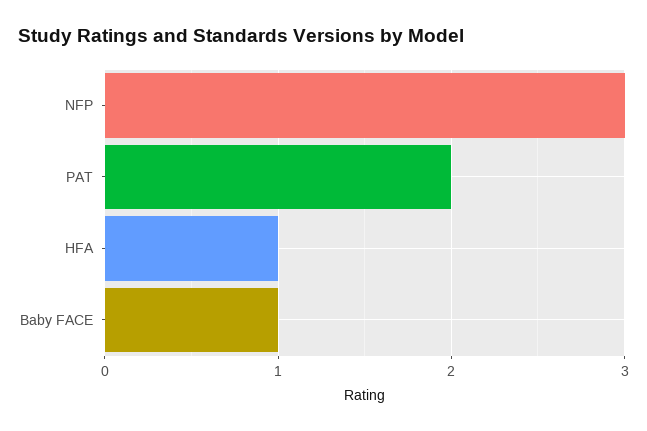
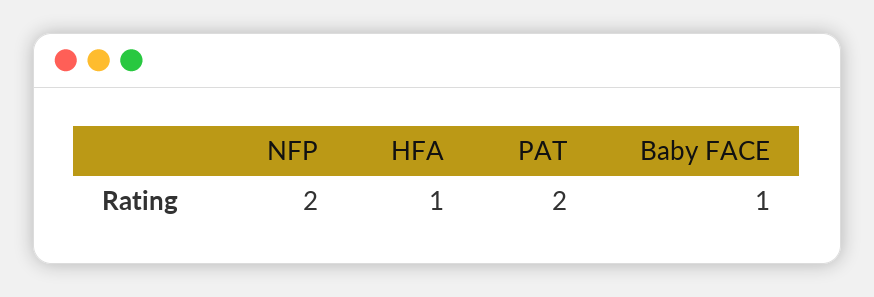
  {
-   "NFP": 3,
+   "NFP": 2,
    "PAT": 2,
    "HFA": 1,
    "Baby FACE": 1
  }

